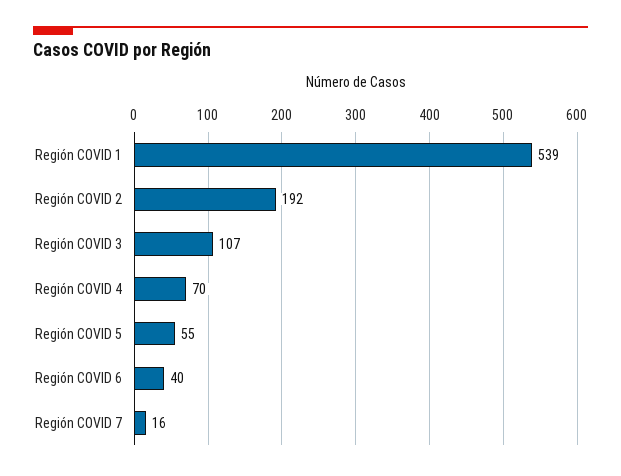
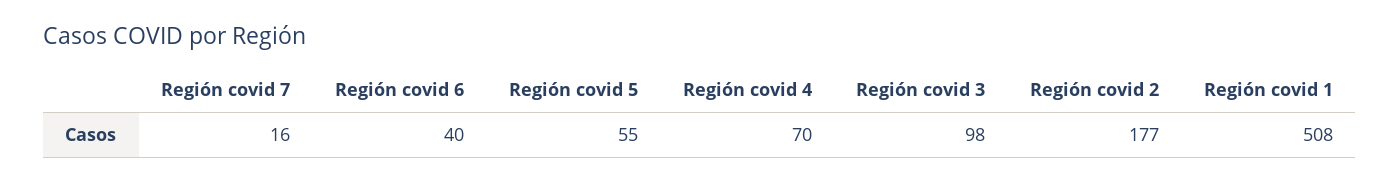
  {
-   "Región COVID 1": 539,
+   "Región COVID 1": 508,
-   "Región COVID 2": 192,
+   "Región COVID 2": 177,
-   "Región COVID 3": 107,
+   "Región COVID 3": 98,
    "Región COVID 4": 70,
    "Región COVID 5": 55,
    "Región COVID 6": 40,
    "Región COVID 7": 16
  }

